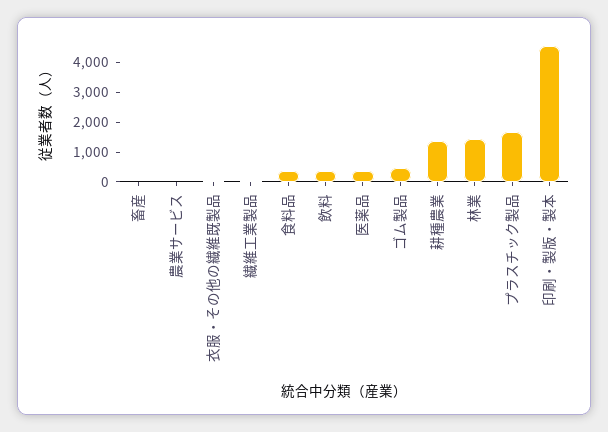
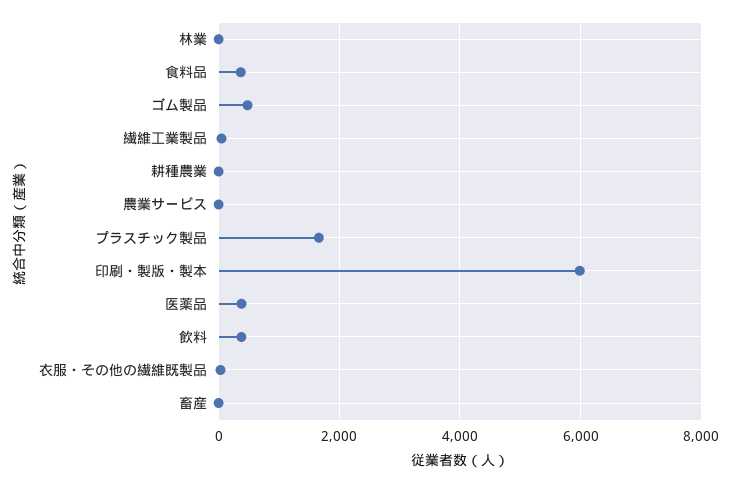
  {
    "畜産": 0,
    "農業サービス": 0,
    "衣服・その他の繊維既製品": 0,
    "繊維工業製品": 0,
    "食料品": 400,
    "飲料": 400,
    "医薬品": 400,
    "ゴム製品": 400,
-   "耕種農業": 1500,
+   "耕種農業": 0,
-   "林業": 1500,
+   "林業": 0,
    "プラスチック製品": 1600,
-   "印刷・製版・製本": 4500
+   "印刷・製版・製本": 6000
  }

